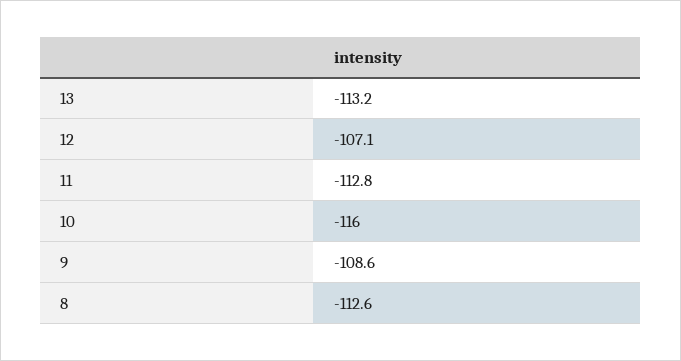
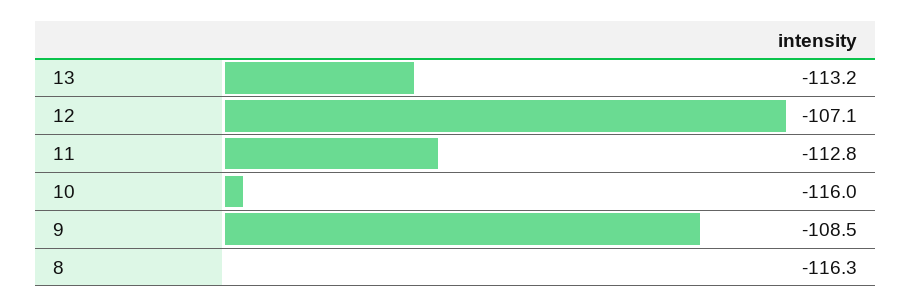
  {
    "13": -113.2,
    "12": -107.1,
    "11": -112.8,
    "10": -116,
-   "9": -108.6,
+   "9": -108.5,
-   "8": -112.6
+   "8": -116.3
  }

